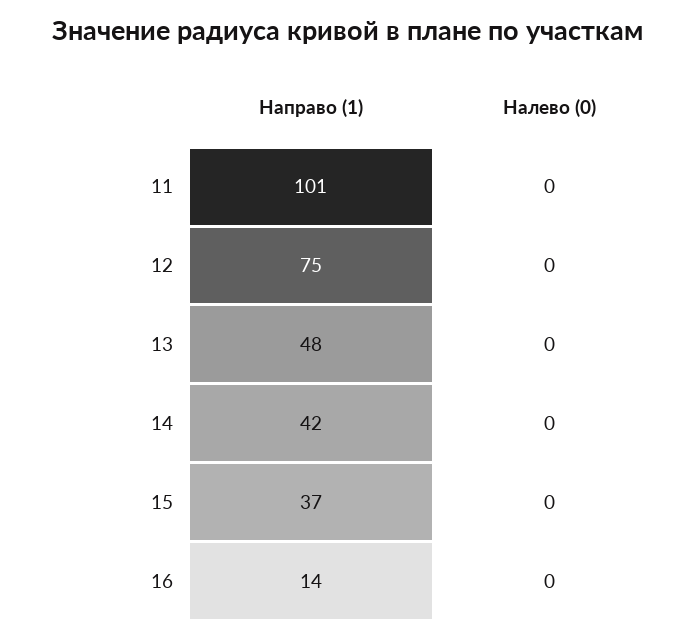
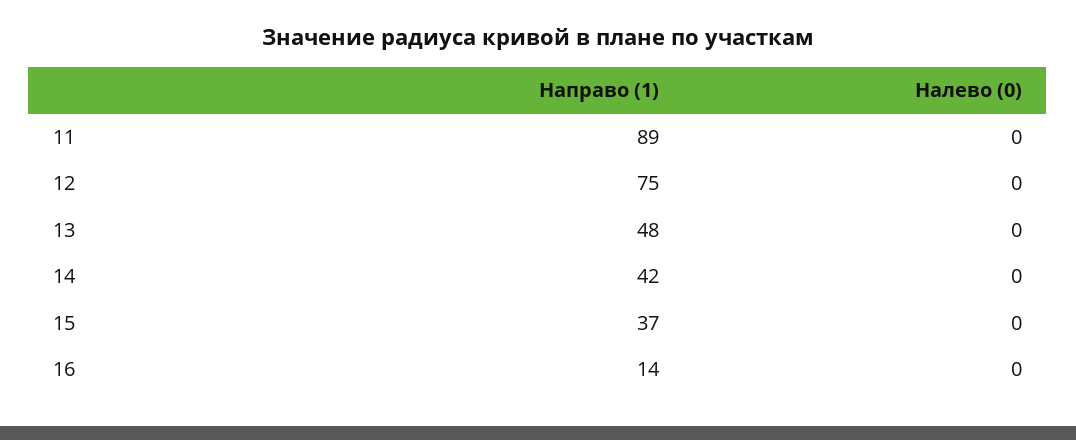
  {
    "Направо (1)": {
-     "11": 101,
+     "11": 89,
      "12": 75,
      "13": 48,
      "14": 42,
      "15": 37,
      "16": 14
    },
    "Налево (0)": {
      "11": 0,
      "12": 0,
      "13": 0,
      "14": 0,
      "15": 0,
      "16": 0
    }
  }

